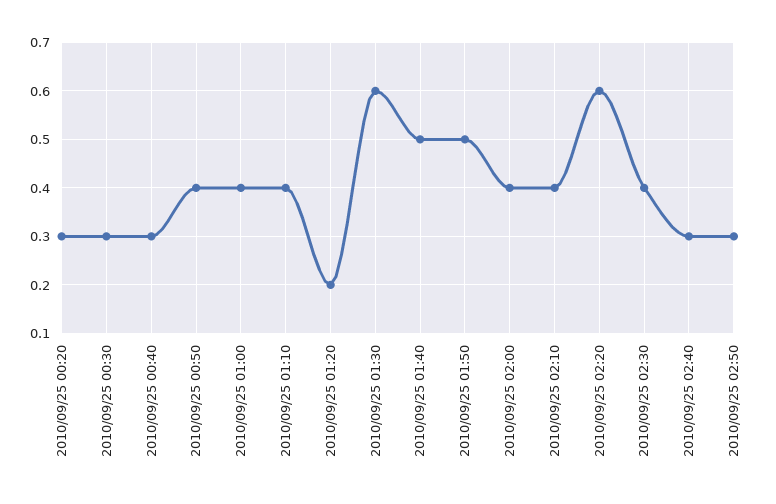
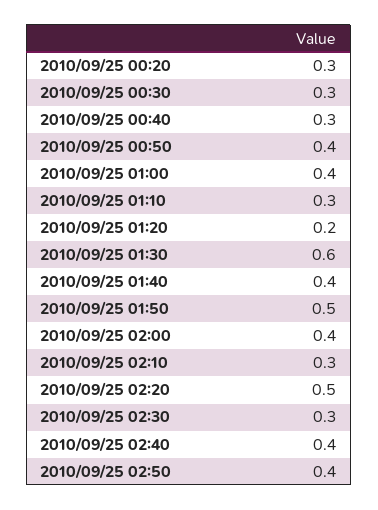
  {
    "2010/09/25 00:20": 0.3,
    "2010/09/25 00:30": 0.3,
    "2010/09/25 00:40": 0.3,
    "2010/09/25 00:50": 0.4,
    "2010/09/25 01:00": 0.4,
-   "2010/09/25 01:10": 0.4,
+   "2010/09/25 01:10": 0.3,
    "2010/09/25 01:20": 0.2,
    "2010/09/25 01:30": 0.6,
-   "2010/09/25 01:40": 0.5,
+   "2010/09/25 01:40": 0.4,
    "2010/09/25 01:50": 0.5,
    "2010/09/25 02:00": 0.4,
-   "2010/09/25 02:10": 0.4,
+   "2010/09/25 02:10": 0.3,
-   "2010/09/25 02:20": 0.6,
+   "2010/09/25 02:20": 0.5,
-   "2010/09/25 02:30": 0.4,
+   "2010/09/25 02:30": 0.3,
-   "2010/09/25 02:40": 0.3,
+   "2010/09/25 02:40": 0.4,
-   "2010/09/25 02:50": 0.3
+   "2010/09/25 02:50": 0.4
  }

